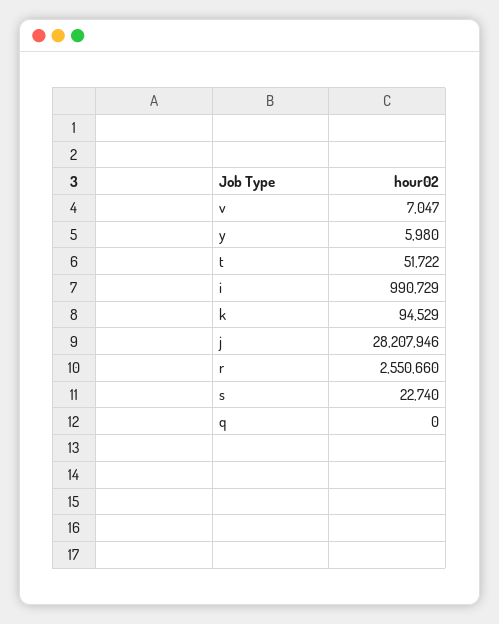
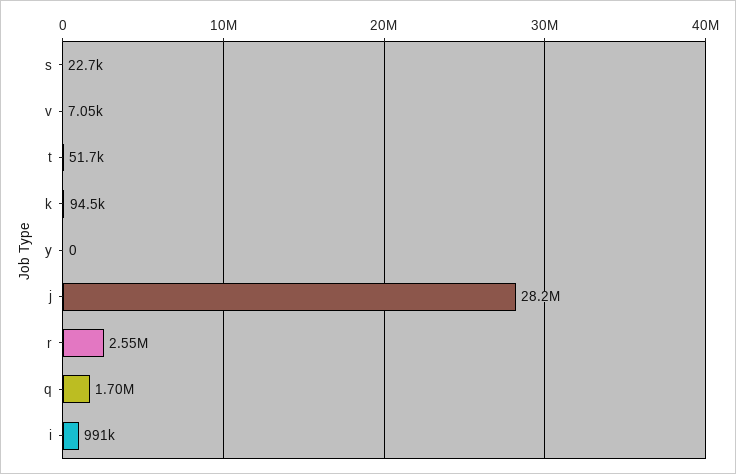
  {
    "v": 7047,
-   "y": 5980,
+   "y": 0,
    "t": 51722,
    "i": 990729,
    "k": 94529,
    "j": 28207946,
    "r": 2550660,
    "s": 22740,
-   "q": 0
+   "q": 1700000
  }

